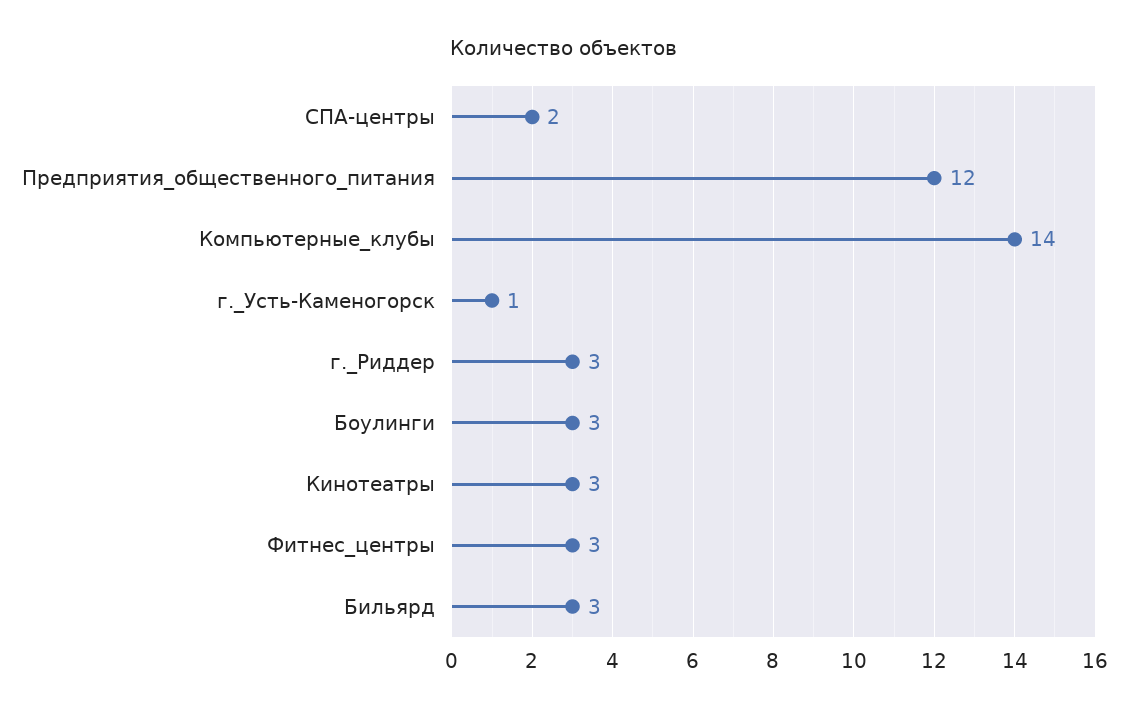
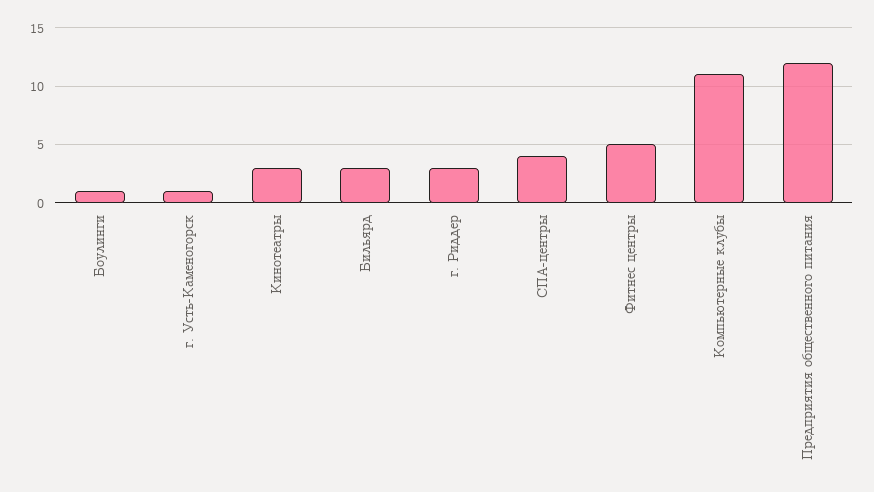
  {
-   "СПА-центры": 2,
+   "СПА-центры": 4,
    "Предприятия_общественного_питания": 12,
-   "Компьютерные_клубы": 14,
+   "Компьютерные_клубы": 11,
    "г._Усть-Каменогорск": 1,
    "г._Риддер": 3,
-   "Боулинги": 3,
+   "Боулинги": 1,
    "Кинотеатры": 3,
-   "Фитнес_центры": 3,
+   "Фитнес_центры": 5,
    "Бильярд": 3
  }

